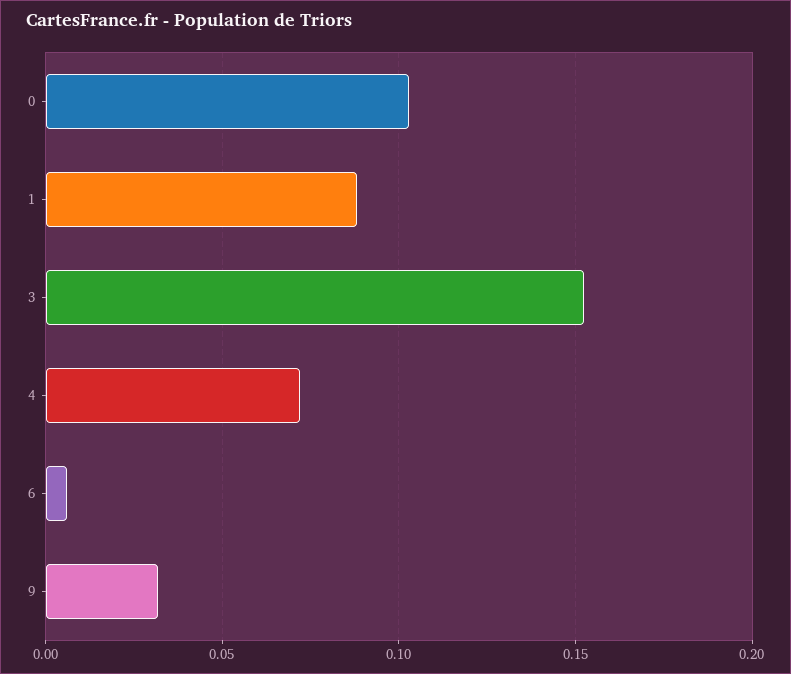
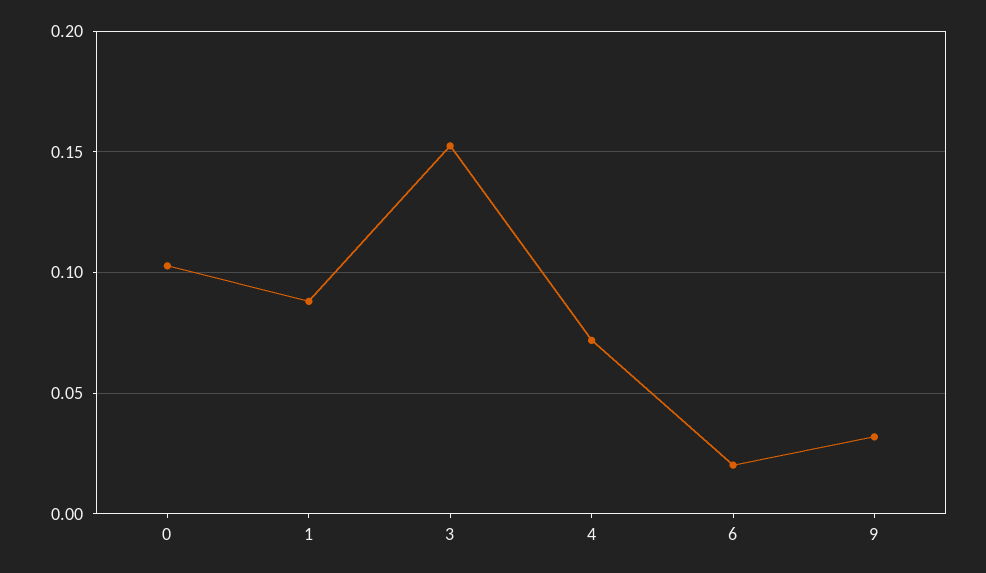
  {
    "0": 0.105,
    "1": 0.09,
    "3": 0.15,
    "4": 0.07,
-   "6": 0.005,
+   "6": 0.02,
    "9": 0.03
  }

